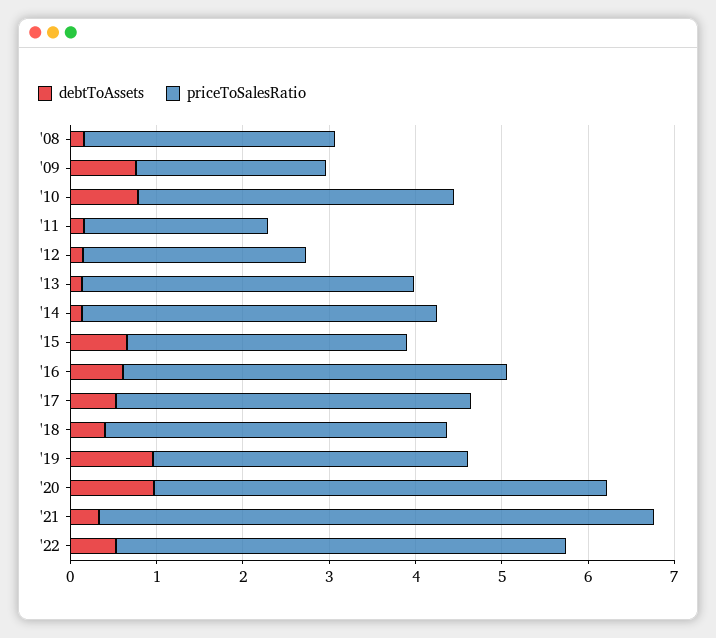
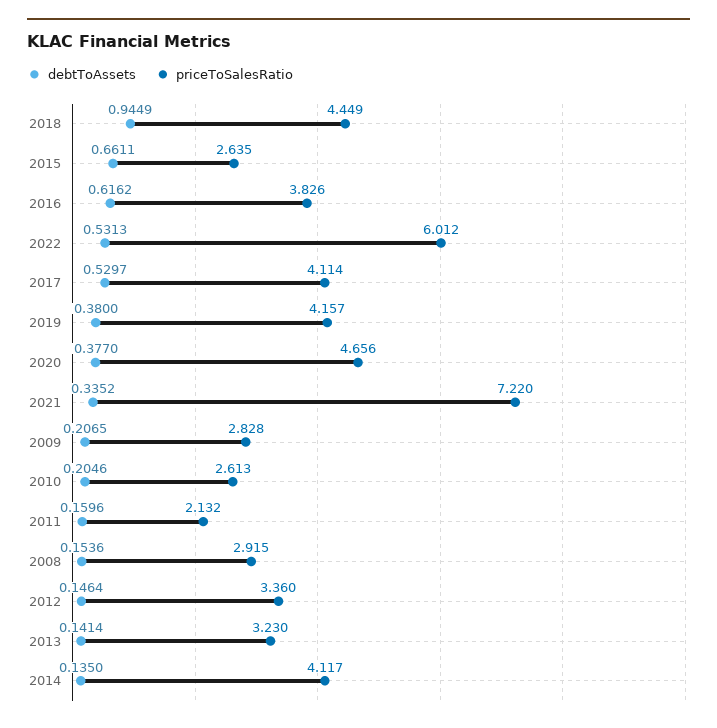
  {
    "debtToAssets": {
      "'08": 0.1536,
-     "'09": 0.8,
+     "'09": 0.2065,
-     "'10": 0.8,
+     "'10": 0.2046,
      "'11": 0.1596,
      "'12": 0.1464,
      "'13": 0.1414,
      "'14": 0.135,
      "'15": 0.6611,
      "'16": 0.6162,
      "'17": 0.5297,
-     "'18": 0.4,
+     "'18": 0.9449,
-     "'19": 1,
+     "'19": 0.38,
-     "'20": 1,
+     "'20": 0.377,
      "'21": 0.3352,
      "'22": 0.5313
    },
    "priceToSalesRatio": {
      "'08": 2.915,
-     "'09": 2.2,
+     "'09": 2.828,
-     "'10": 3.6,
+     "'10": 2.613,
      "'11": 2.132,
-     "'12": 2.6,
+     "'12": 3.36,
-     "'13": 3.8,
+     "'13": 3.23,
      "'14": 4.117,
-     "'15": 3.2,
+     "'15": 2.635,
-     "'16": 4.4,
+     "'16": 3.826,
      "'17": 4.114,
-     "'18": 4,
+     "'18": 4.449,
-     "'19": 3.6,
+     "'19": 4.157,
-     "'20": 5.2,
+     "'20": 4.656,
-     "'21": 6.4,
+     "'21": 7.22,
-     "'22": 5.2
+     "'22": 6.012
    }
  }

